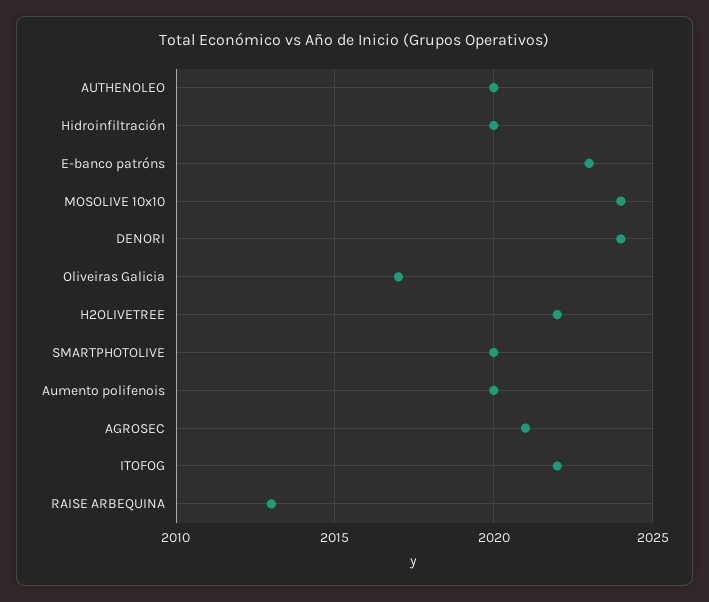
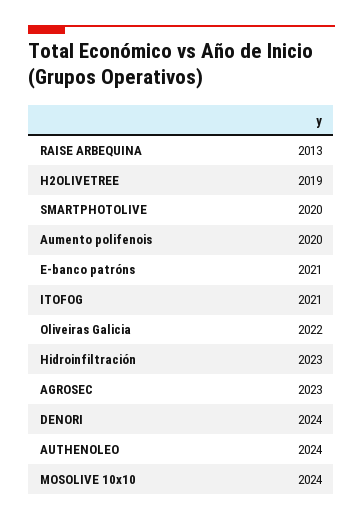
  {
-   "AUTHENOLEO": 2020,
+   "AUTHENOLEO": 2024,
-   "Hidroinfiltración": 2020,
+   "Hidroinfiltración": 2023,
-   "E-banco patróns": 2023,
+   "E-banco patróns": 2021,
    "MOSOLIVE 10x10": 2024,
    "DENORI": 2024,
-   "Oliveiras Galicia": 2017,
+   "Oliveiras Galicia": 2022,
-   "H2OLIVETREE": 2022,
+   "H2OLIVETREE": 2019,
    "SMARTPHOTOLIVE": 2020,
    "Aumento polifenois": 2020,
-   "AGROSEC": 2021,
+   "AGROSEC": 2023,
-   "ITOFOG": 2022,
+   "ITOFOG": 2021,
    "RAISE ARBEQUINA": 2013
  }

